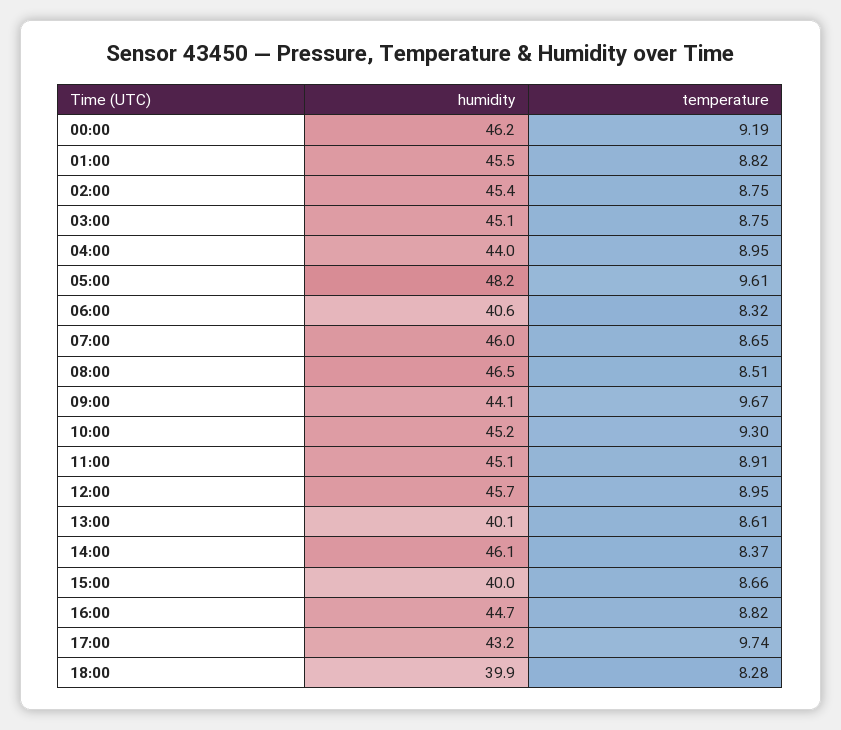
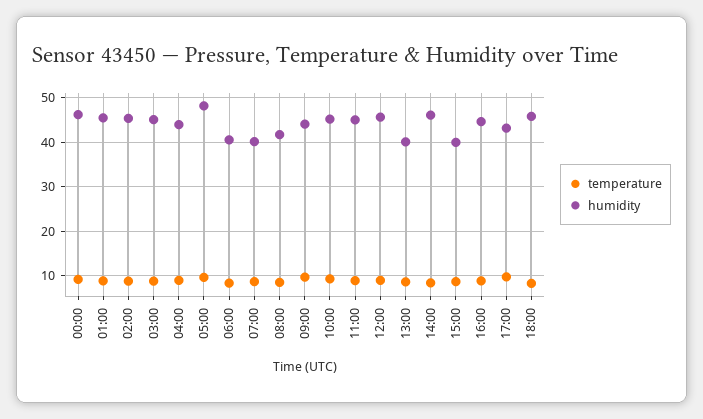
  {
    "humidity": {
      "00:00": 46.2,
      "01:00": 45.5,
      "02:00": 45.4,
      "03:00": 45.1,
      "04:00": 44,
      "05:00": 48.2,
      "06:00": 40.6,
-     "07:00": 46,
+     "07:00": 40,
-     "08:00": 46.5,
+     "08:00": 42,
      "09:00": 44.1,
      "10:00": 45.2,
      "11:00": 45.1,
      "12:00": 45.7,
      "13:00": 40.1,
      "14:00": 46.1,
      "15:00": 40,
      "16:00": 44.7,
      "17:00": 43.2,
-     "18:00": 39.9
+     "18:00": 46
    },
    "temperature": {
      "00:00": 9.19,
      "01:00": 8.82,
      "02:00": 8.75,
      "03:00": 8.75,
      "04:00": 8.95,
      "05:00": 9.61,
      "06:00": 8.32,
      "07:00": 8.65,
      "08:00": 8.51,
      "09:00": 9.67,
      "10:00": 9.3,
      "11:00": 8.91,
      "12:00": 8.95,
      "13:00": 8.61,
      "14:00": 8.37,
      "15:00": 8.66,
      "16:00": 8.82,
      "17:00": 9.74,
      "18:00": 8.28
    }
  }

